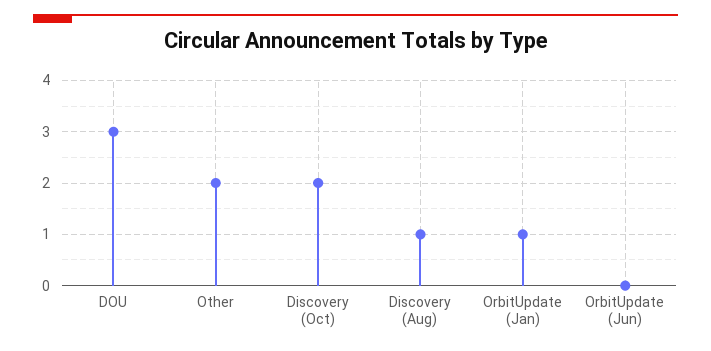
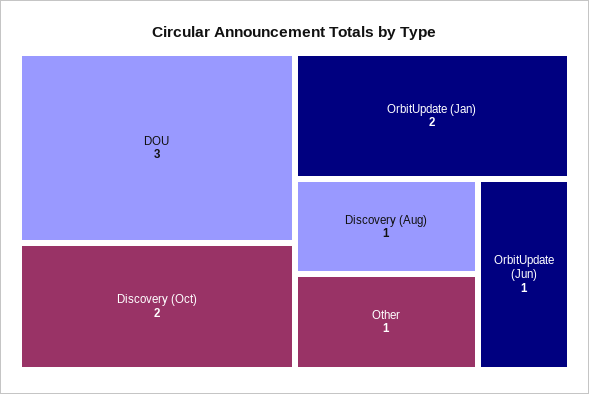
  {
    "DOU": 3,
-   "Other": 2,
+   "Other": 1,
    "Discovery (Oct)": 2,
    "Discovery (Aug)": 1,
-   "OrbitUpdate (Jan)": 1,
+   "OrbitUpdate (Jan)": 2,
-   "OrbitUpdate (Jun)": 0
+   "OrbitUpdate (Jun)": 1
  }

